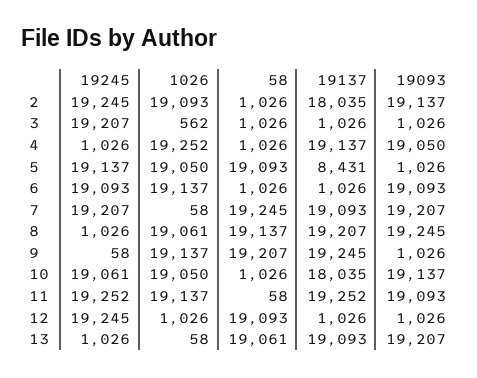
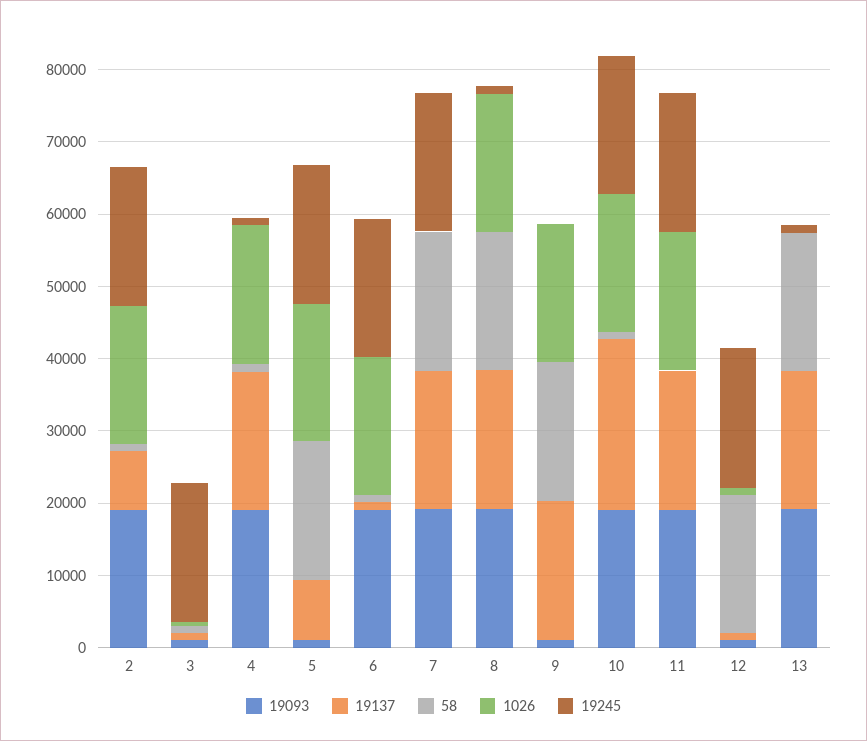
  {
    "19245": {
      "2": 19245,
      "3": 19207,
      "4": 1026,
      "5": 19137,
      "6": 19093,
      "7": 19207,
      "8": 1026,
      "9": 58,
      "10": 19061,
      "11": 19252,
      "12": 19245,
      "13": 1026
    },
    "1026": {
      "2": 19093,
      "3": 562,
      "4": 19252,
      "5": 19050,
      "6": 19137,
      "7": 58,
      "8": 19061,
      "9": 19137,
      "10": 19050,
      "11": 19137,
      "12": 1026,
      "13": 58
    },
    "58": {
      "2": 1026,
      "3": 1026,
      "4": 1026,
      "5": 19093,
      "6": 1026,
      "7": 19245,
      "8": 19137,
      "9": 19207,
      "10": 1026,
      "11": 58,
      "12": 19093,
      "13": 19061
    },
    "19137": {
-     "2": 18035,
+     "2": 8000,
      "3": 1026,
      "4": 19137,
      "5": 8431,
      "6": 1026,
      "7": 19093,
      "8": 19207,
      "9": 19245,
-     "10": 18035,
+     "10": 24000,
      "11": 19252,
      "12": 1026,
      "13": 19093
    },
    "19093": {
      "2": 19137,
      "3": 1026,
      "4": 19050,
      "5": 1026,
      "6": 19093,
      "7": 19207,
      "8": 19245,
      "9": 1026,
      "10": 19137,
      "11": 19093,
      "12": 1026,
      "13": 19207
    }
  }

